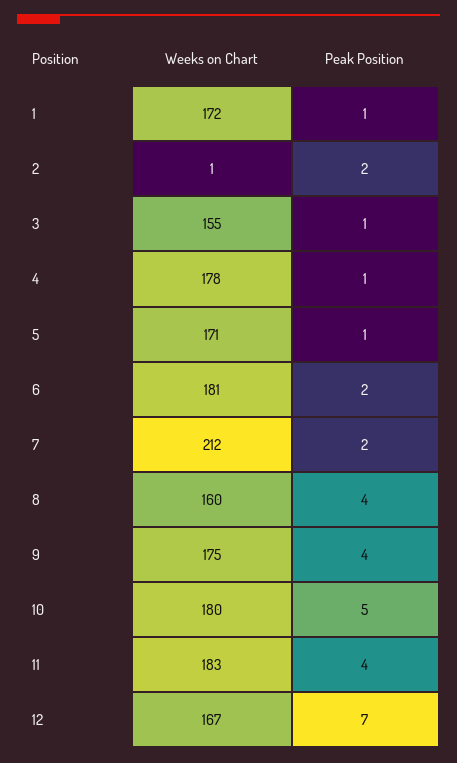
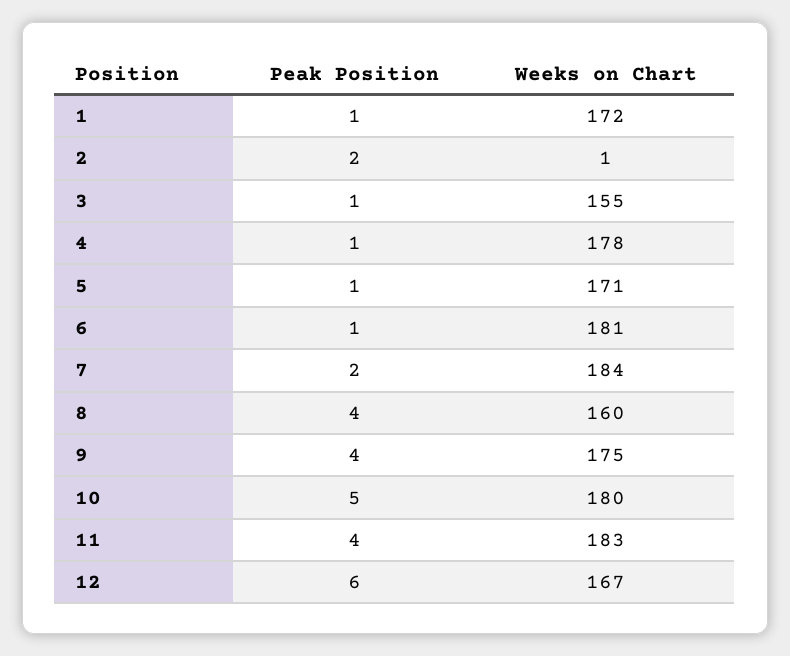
  {
    "Weeks on Chart": {
      "1": 172,
      "2": 1,
      "3": 155,
      "4": 178,
      "5": 171,
      "6": 181,
-     "7": 212,
+     "7": 184,
      "8": 160,
      "9": 175,
      "10": 180,
      "11": 183,
      "12": 167
    },
    "Peak Position": {
      "1": 1,
      "2": 2,
      "3": 1,
      "4": 1,
      "5": 1,
-     "6": 2,
+     "6": 1,
      "7": 2,
      "8": 4,
      "9": 4,
      "10": 5,
      "11": 4,
-     "12": 7
+     "12": 6
    }
  }

